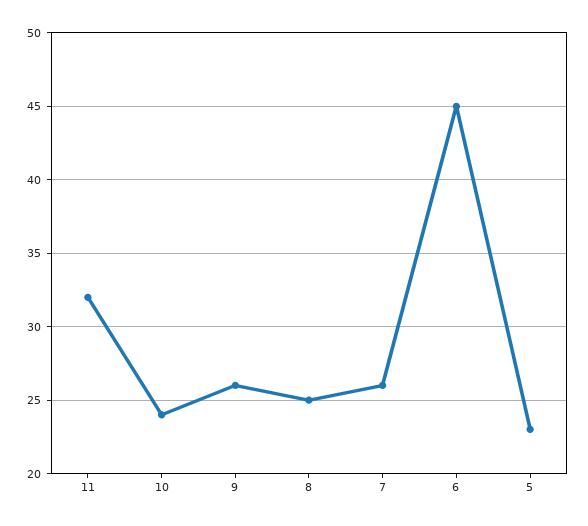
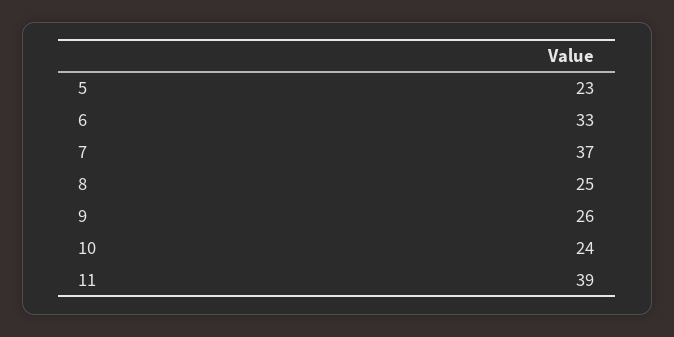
  {
-   "11": 32,
+   "11": 39,
    "10": 24,
    "9": 26,
    "8": 25,
-   "7": 26,
+   "7": 37,
-   "6": 45,
+   "6": 33,
    "5": 23
  }

